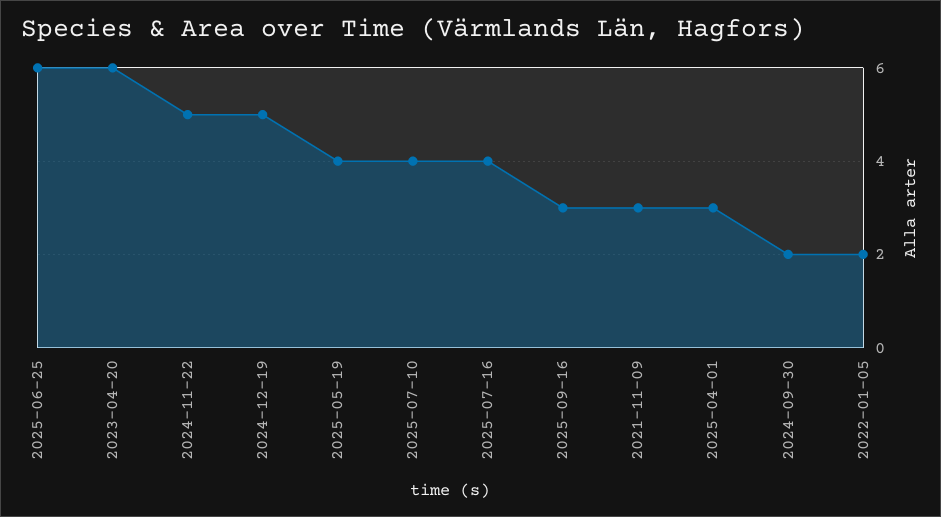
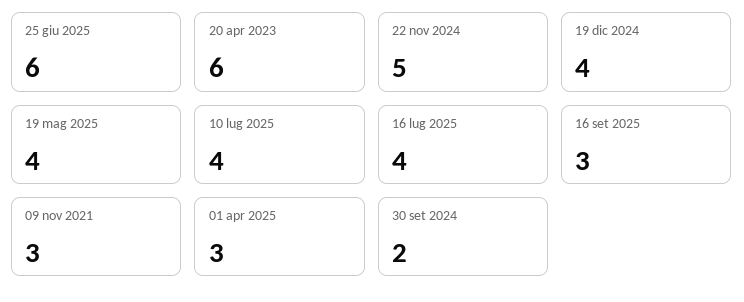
  {
    "2025-06-25": 6,
    "2023-04-20": 6,
    "2024-11-22": 5,
-   "2024-12-19": 5,
+   "2024-12-19": 4,
    "2025-05-19": 4,
    "2025-07-10": 4,
    "2025-07-16": 4,
    "2025-09-16": 3,
    "2021-11-09": 3,
    "2025-04-01": 3,
-   "2024-09-30": 2,
+   "2024-09-30": 2
-   "2022-01-05": 2
  }

